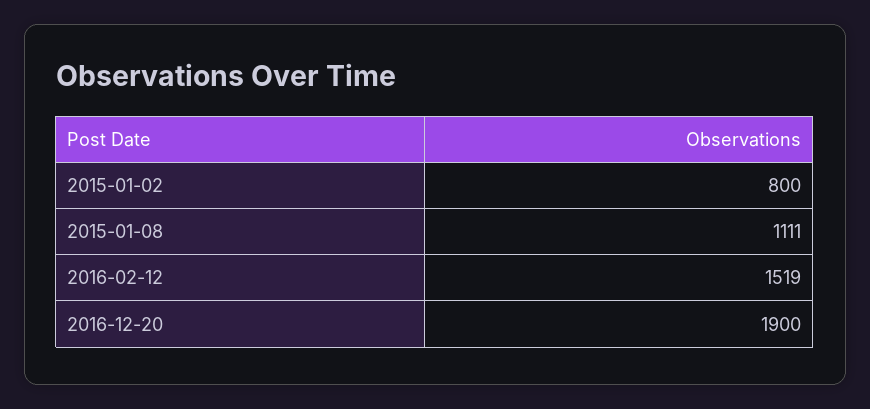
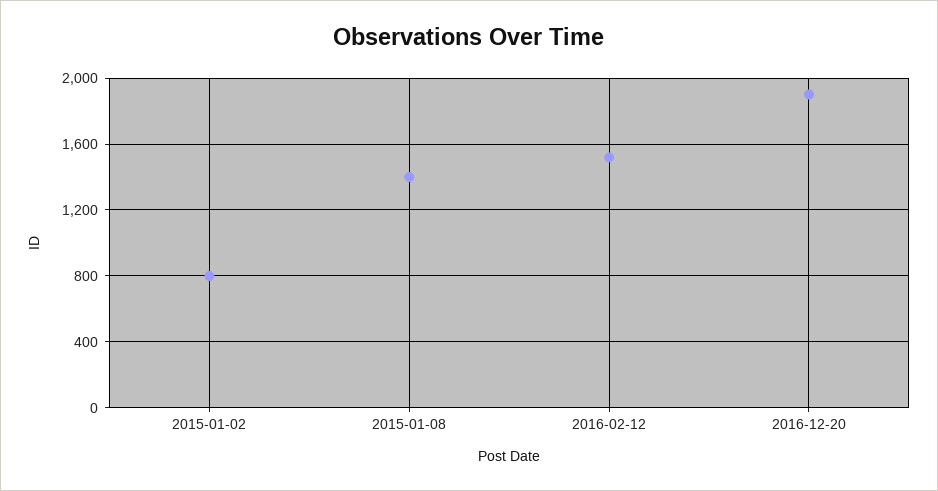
  {
    "2015-01-02": 800,
-   "2015-01-08": 1111,
+   "2015-01-08": 1400,
    "2016-02-12": 1519,
    "2016-12-20": 1900
  }

